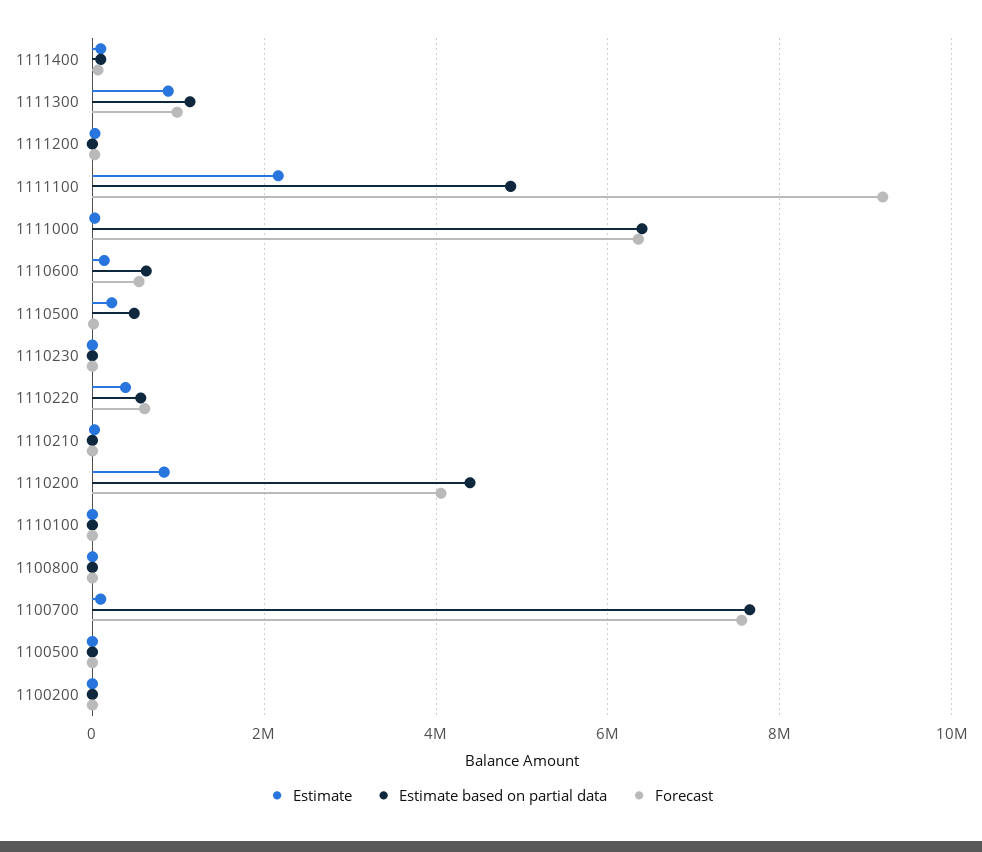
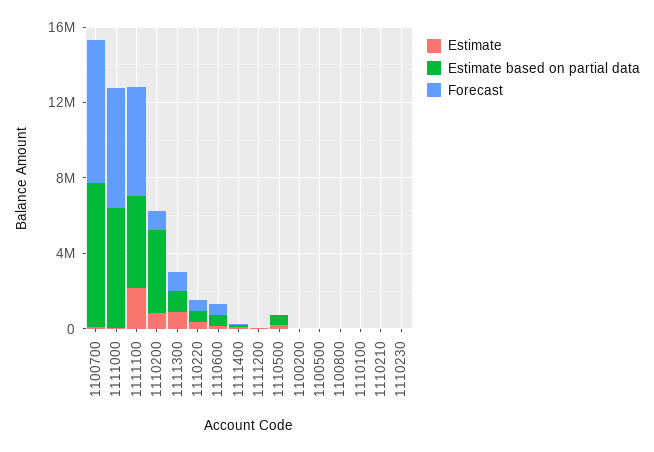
  {
    "Estimate": {
      "1111400": 0,
      "1111300": 800000,
      "1111200": 0,
      "1111100": 2200000,
      "1111000": 0,
      "1110600": 200000,
      "1110500": 200000,
      "1110230": 0,
      "1110220": 400000,
      "1110210": 0,
      "1110200": 800000,
      "1110100": 0,
      "1100800": 0,
      "1100700": 0,
      "1100500": 0,
      "1100200": 0
    },
    "Estimate based on partial data": {
      "1111400": 0,
      "1111300": 1200000,
      "1111200": 0,
      "1111100": 4800000,
      "1111000": 6400000,
      "1110600": 600000,
      "1110500": 400000,
      "1110230": 0,
      "1110220": 600000,
      "1110210": 0,
      "1110200": 4400000,
      "1110100": 0,
      "1100800": 0,
      "1100700": 7600000,
      "1100500": 0,
      "1100200": 0
    },
    "Forecast": {
      "1111400": 0,
      "1111300": 1000000,
      "1111200": 0,
-     "1111100": 9200000,
+     "1111100": 6000000,
      "1111000": 6400000,
      "1110600": 600000,
      "1110500": 0,
      "1110230": 0,
      "1110220": 600000,
      "1110210": 0,
-     "1110200": 4000000,
+     "1110200": 1000000,
      "1110100": 0,
      "1100800": 0,
      "1100700": 7600000,
      "1100500": 0,
      "1100200": 0
    }
  }

